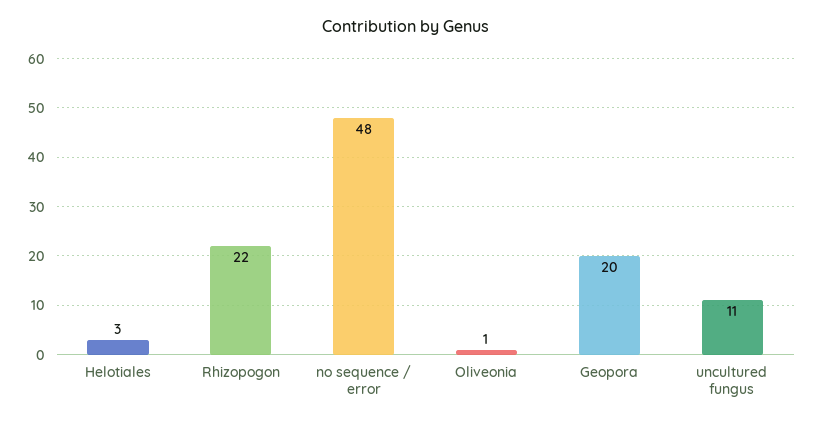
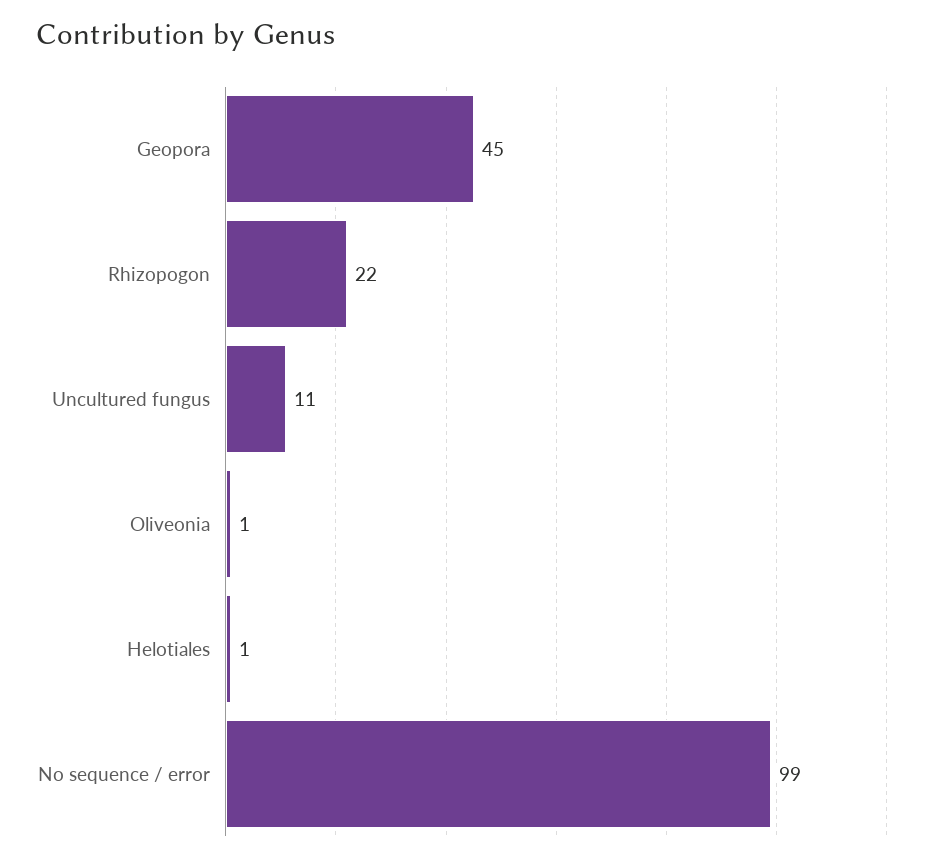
  {
-   "Helotiales": 3,
+   "Helotiales": 1,
    "Rhizopogon": 22,
-   "no sequence / error": 48,
+   "no sequence / error": 99,
    "Oliveonia": 1,
-   "Geopora": 20,
+   "Geopora": 45,
    "uncultured fungus": 11
  }

